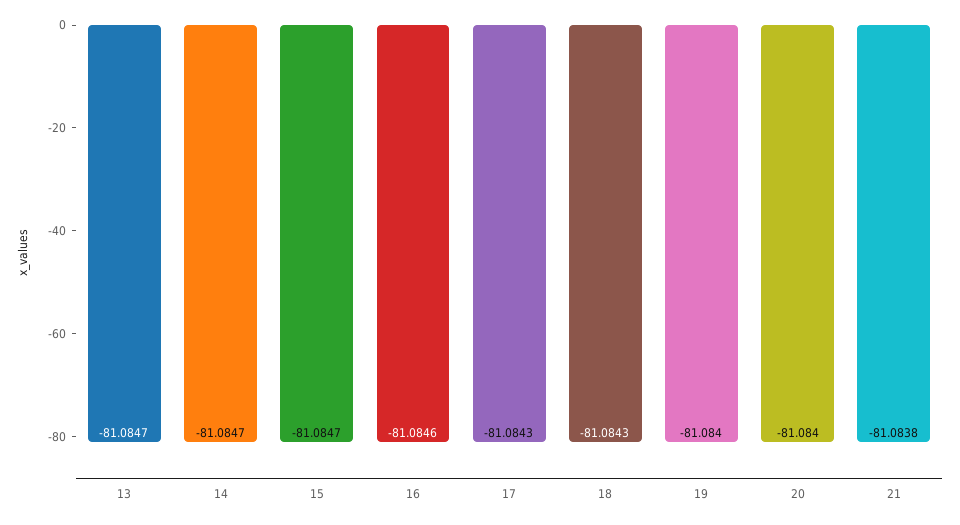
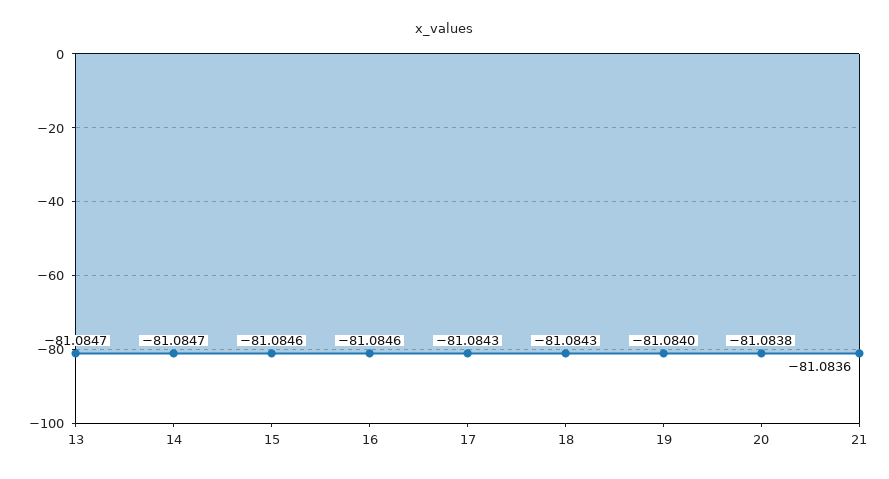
  {
    "13": -81.0847,
    "14": -81.0847,
-   "15": -81.0847,
+   "15": -81.0846,
    "16": -81.0846,
    "17": -81.0843,
    "18": -81.0843,
    "19": -81.084,
-   "20": -81.084,
+   "20": -81.0838,
-   "21": -81.0838
+   "21": -81.0836
  }

